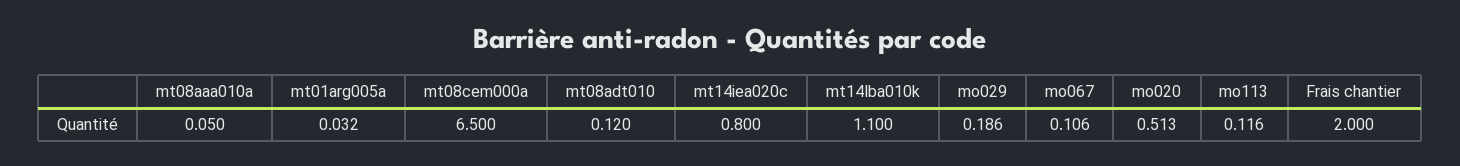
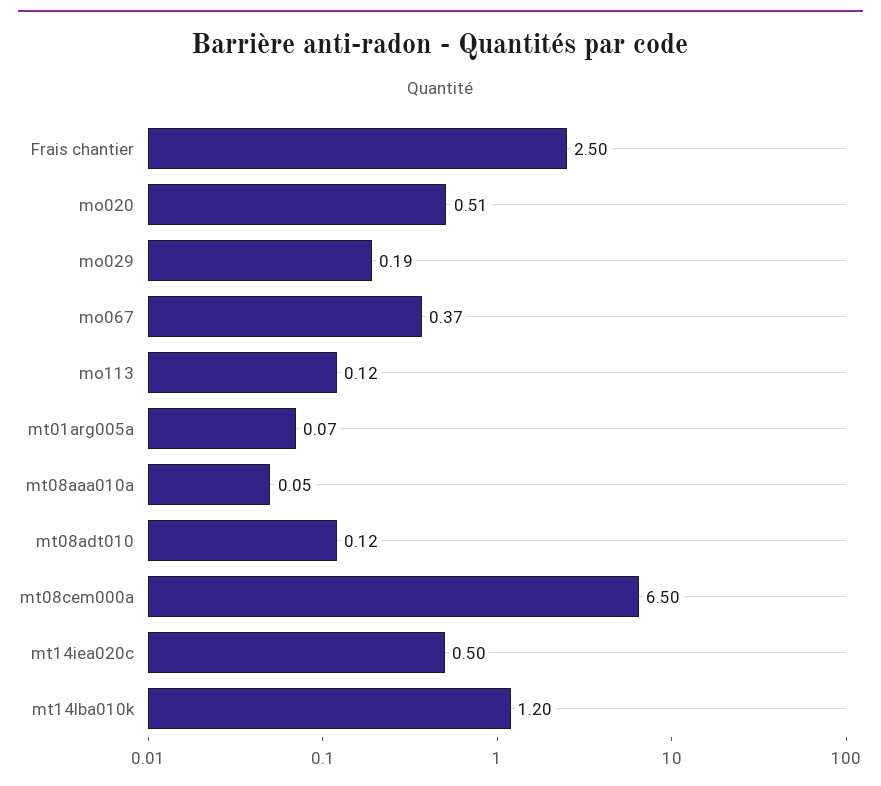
  {
    "mt08aaa010a": 0.05,
-   "mt01arg005a": 0.032,
+   "mt01arg005a": 0.07,
    "mt08cem000a": 6.5,
    "mt08adt010": 0.12,
-   "mt14iea020c": 0.8,
+   "mt14iea020c": 0.5,
-   "mt14lba010k": 1.1,
+   "mt14lba010k": 1.2,
    "mo029": 0.186,
-   "mo067": 0.106,
+   "mo067": 0.37,
    "mo020": 0.513,
    "mo113": 0.116,
-   "Frais chantier": 2
+   "Frais chantier": 2.5
  }

